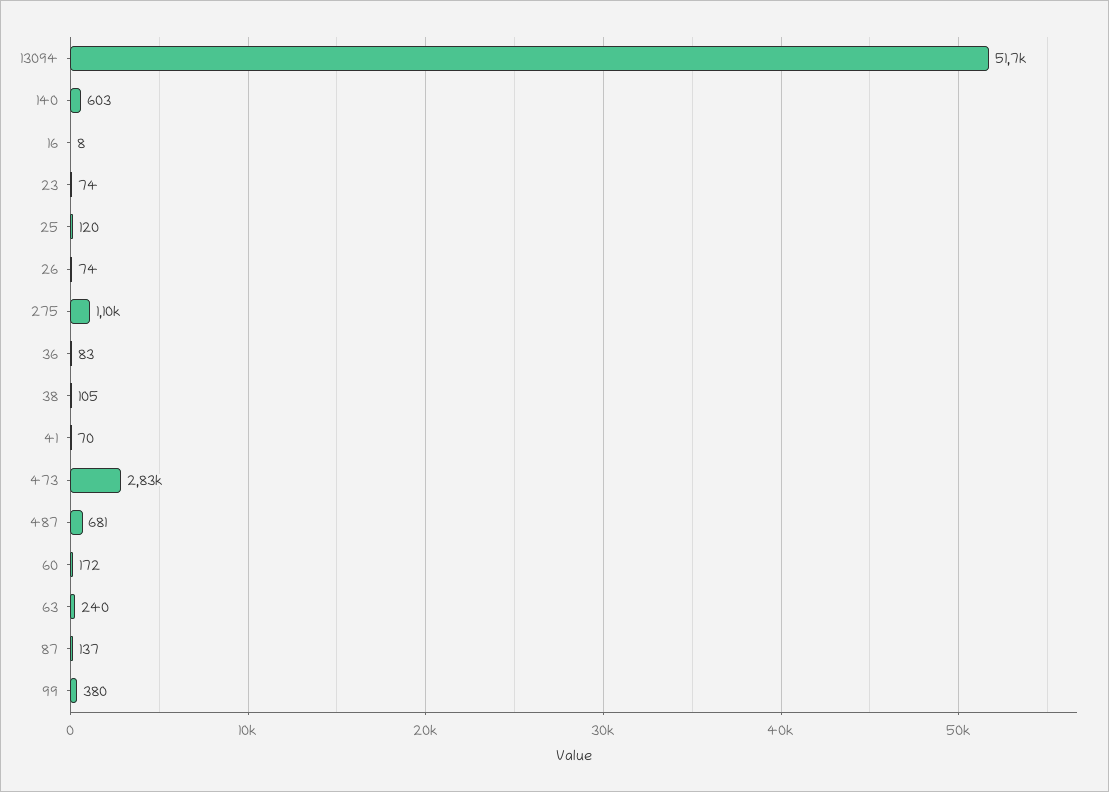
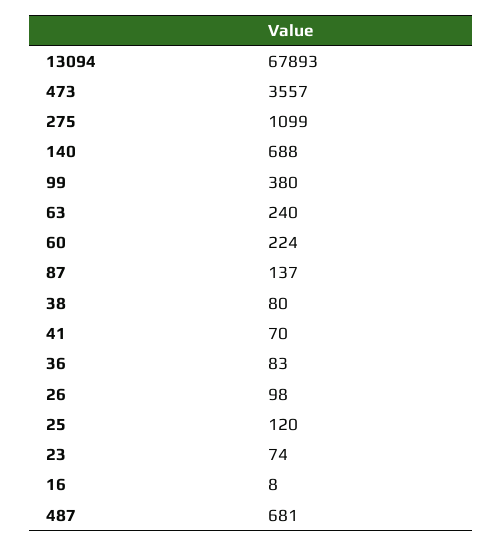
  {
-   "13094": 51700,
+   "13094": 67893,
-   "140": 603,
+   "140": 688,
    "16": 8,
    "23": 74,
    "25": 120,
-   "26": 74,
+   "26": 98,
    "275": 1099,
    "36": 83,
-   "38": 105,
+   "38": 80,
    "41": 70,
-   "473": 2830,
+   "473": 3557,
    "487": 681,
-   "60": 172,
+   "60": 224,
    "63": 240,
    "87": 137,
    "99": 380
  }

